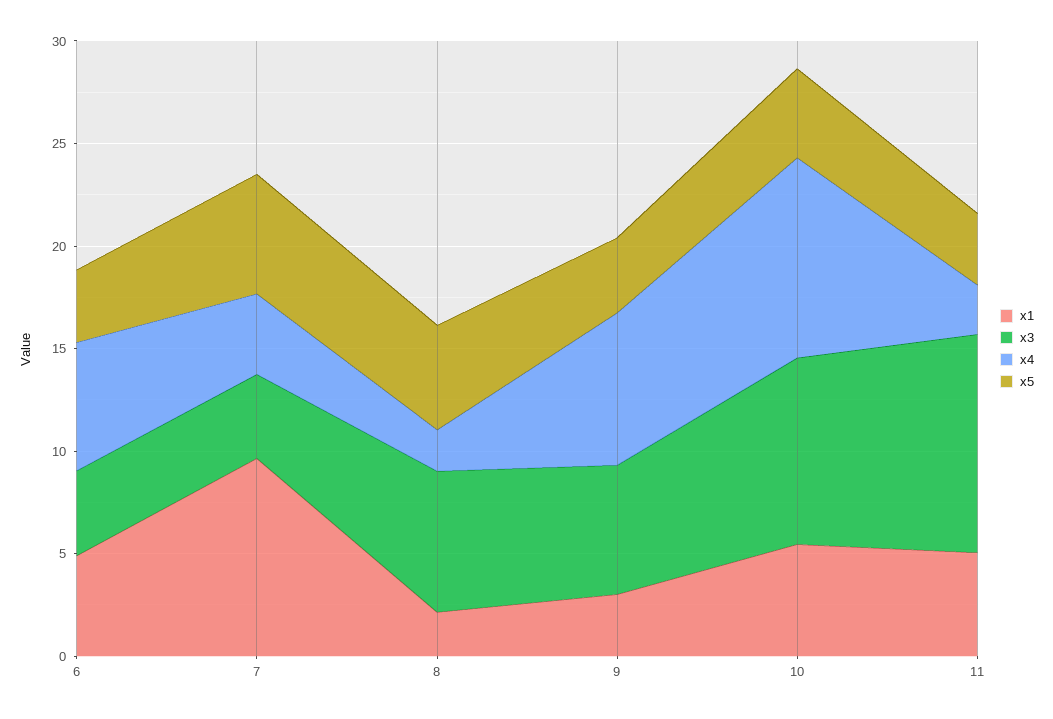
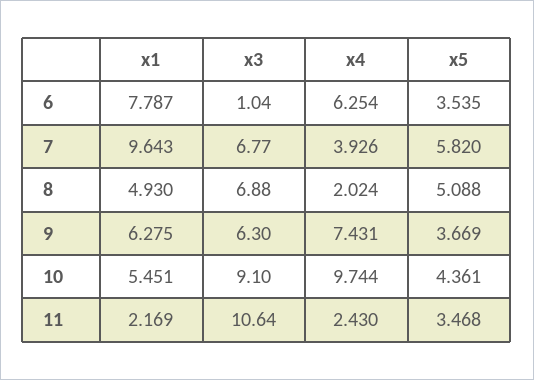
  {
    "x1": {
-     "6": 5,
+     "6": 7.787,
      "7": 9.643,
-     "8": 2,
+     "8": 4.93,
-     "9": 3,
+     "9": 6.275,
      "10": 5.451,
-     "11": 5
+     "11": 2.169
    },
    "x3": {
-     "6": 4,
+     "6": 1.04,
-     "7": 4,
+     "7": 6.77,
      "8": 6.88,
      "9": 6.3,
      "10": 9.1,
      "11": 10.64
    },
    "x4": {
      "6": 6.254,
      "7": 3.926,
      "8": 2.024,
      "9": 7.431,
      "10": 9.744,
      "11": 2.43
    },
    "x5": {
      "6": 3.535,
      "7": 5.82,
      "8": 5.088,
      "9": 3.669,
      "10": 4.361,
      "11": 3.468
    }
  }

